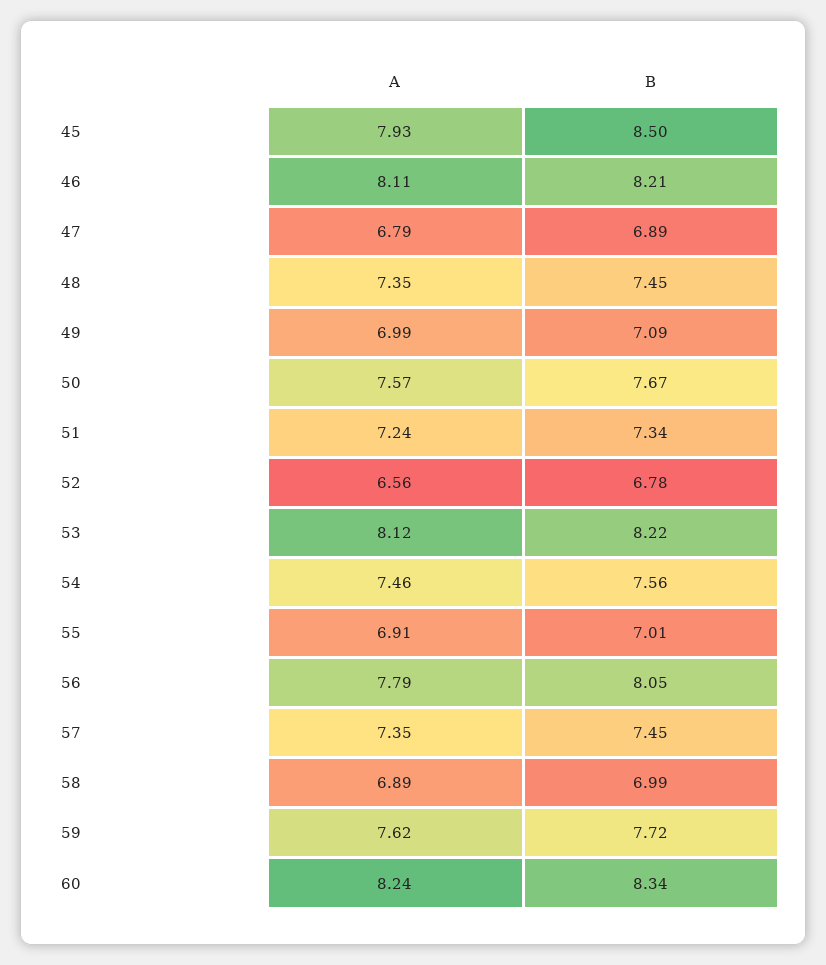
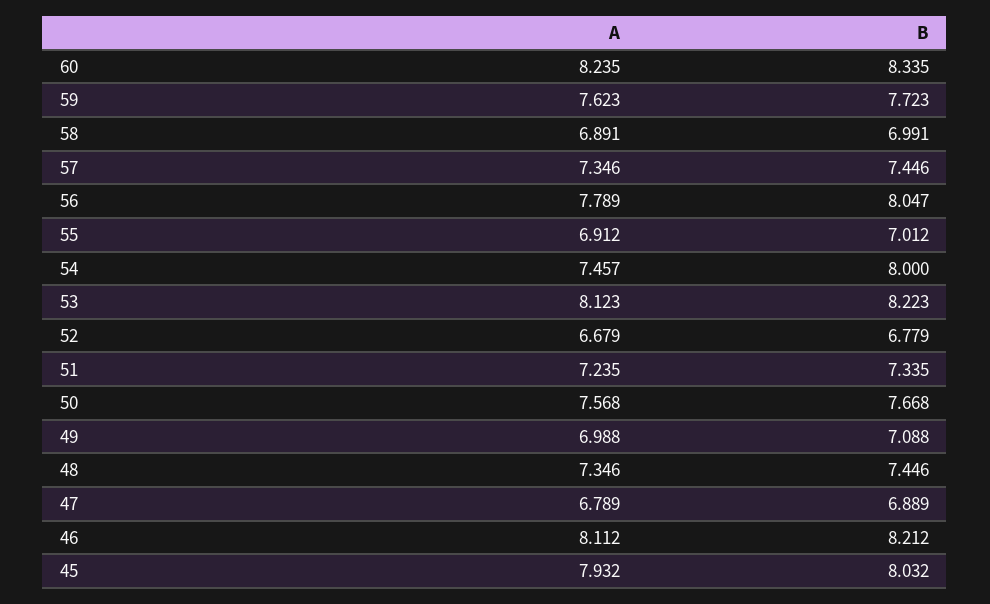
  {
    "A": {
      "45": 7.932,
      "46": 8.112,
      "47": 6.789,
      "48": 7.346,
      "49": 6.988,
      "50": 7.568,
      "51": 7.235,
-     "52": 6.56,
+     "52": 6.679,
      "53": 8.123,
      "54": 7.457,
      "55": 6.912,
      "56": 7.789,
      "57": 7.346,
      "58": 6.891,
      "59": 7.623,
      "60": 8.235
    },
    "B": {
-     "45": 8.5,
+     "45": 8.032,
      "46": 8.212,
      "47": 6.889,
      "48": 7.446,
      "49": 7.088,
      "50": 7.668,
      "51": 7.335,
      "52": 6.779,
      "53": 8.223,
-     "54": 7.56,
+     "54": 8,
      "55": 7.012,
      "56": 8.047,
      "57": 7.446,
      "58": 6.991,
      "59": 7.723,
      "60": 8.335
    }
  }

